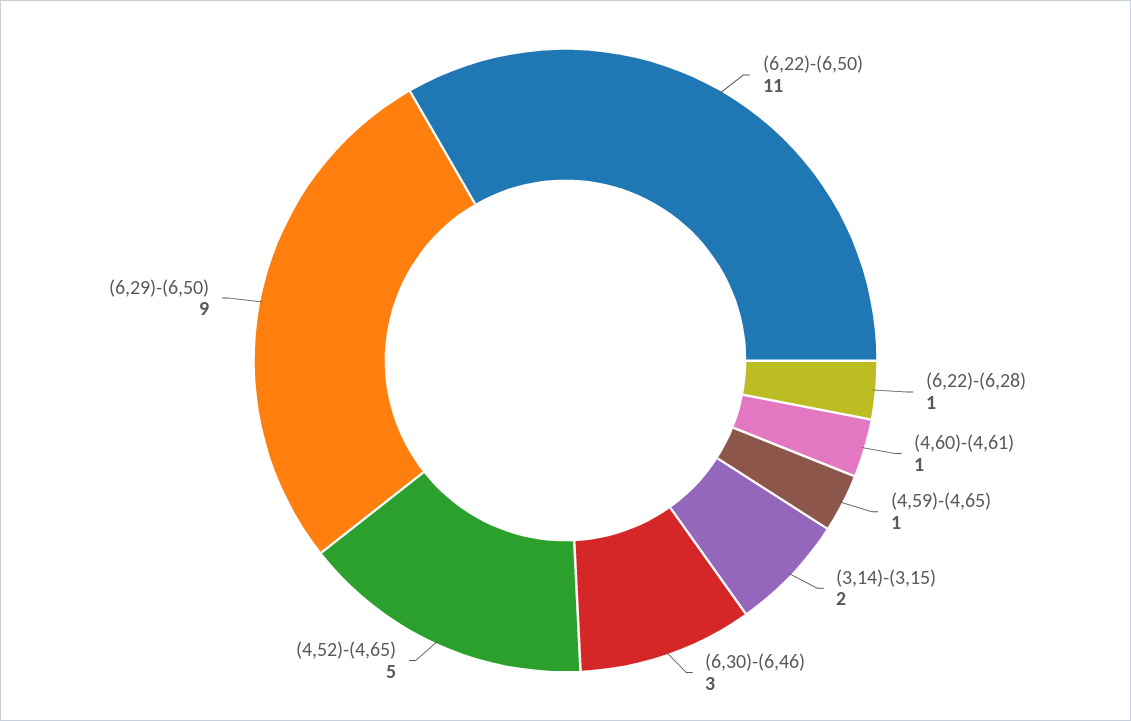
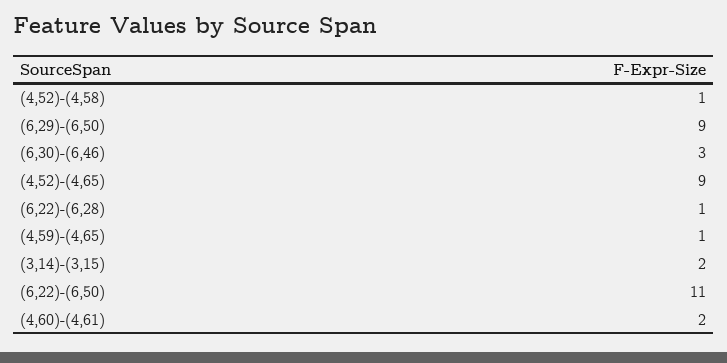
  {
    "(6,22)-(6,50)": 11,
    "(6,22)-(6,28)": 1,
-   "(4,60)-(4,61)": 1,
+   "(4,60)-(4,61)": 2,
    "(4,59)-(4,65)": 1,
    "(3,14)-(3,15)": 2,
    "(6,30)-(6,46)": 3,
-   "(4,52)-(4,65)": 5,
+   "(4,52)-(4,65)": 9,
-   "(6,29)-(6,50)": 9
+   "(6,29)-(6,50)": 9,
+   "(4,52)-(4,58)": 1
  }

